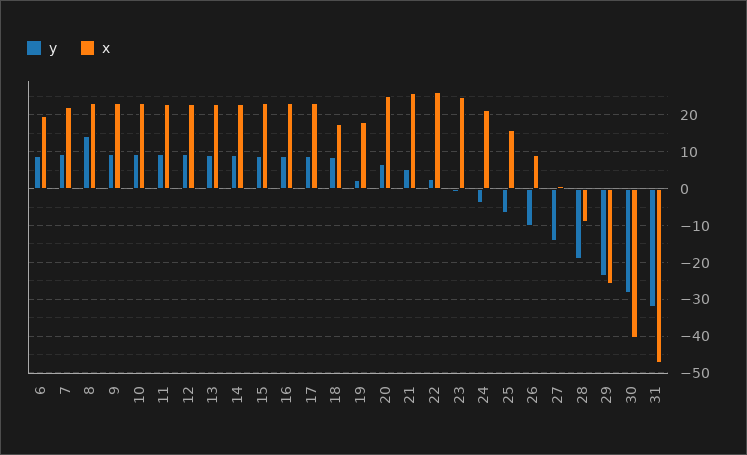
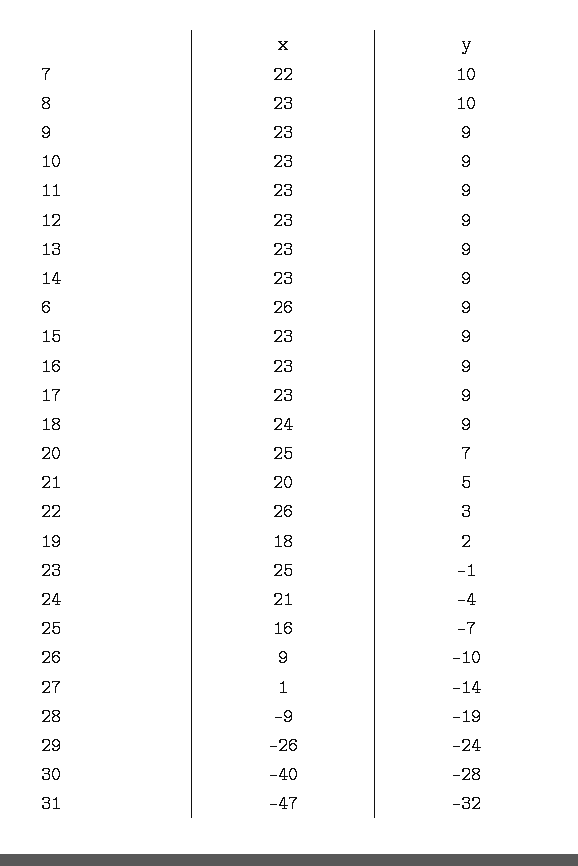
  {
    "y": {
      "6": 9,
      "7": 10,
-     "8": 14,
+     "8": 10,
      "9": 9,
      "10": 9,
      "11": 9,
      "12": 9,
      "13": 9,
      "14": 9,
      "15": 9,
      "16": 9,
      "17": 9,
      "18": 9,
      "19": 2,
      "20": 7,
      "21": 5,
      "22": 3,
      "23": -1,
      "24": -4,
      "25": -7,
      "26": -10,
      "27": -14,
      "28": -19,
      "29": -24,
      "30": -28,
      "31": -32
    },
    "x": {
-     "6": 20,
+     "6": 26,
      "7": 22,
      "8": 23,
      "9": 23,
      "10": 23,
      "11": 23,
      "12": 23,
      "13": 23,
      "14": 23,
      "15": 23,
      "16": 23,
      "17": 23,
-     "18": 18,
+     "18": 24,
      "19": 18,
      "20": 25,
-     "21": 26,
+     "21": 20,
      "22": 26,
      "23": 25,
      "24": 21,
      "25": 16,
      "26": 9,
      "27": 1,
      "28": -9,
      "29": -26,
      "30": -40,
      "31": -47
    }
  }

